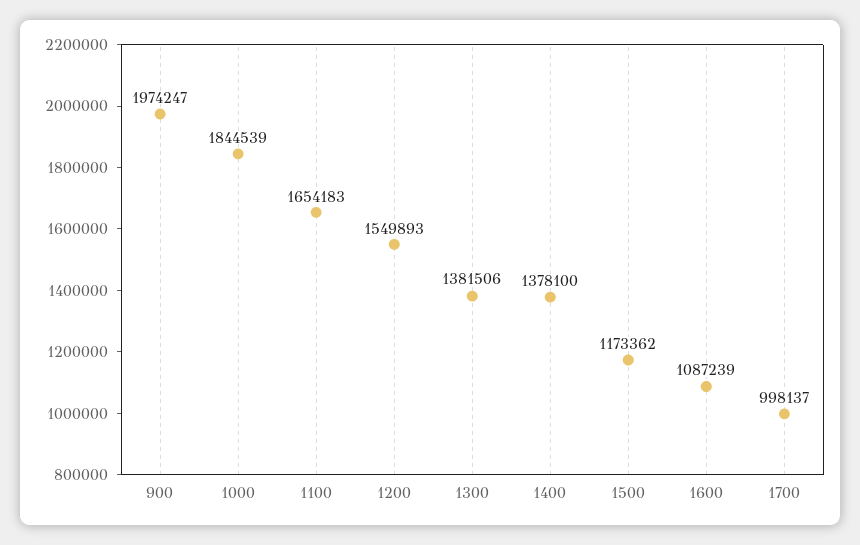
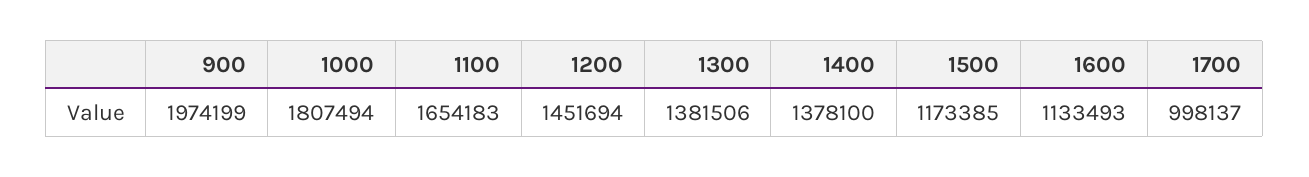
  {
-   "900": 1974247,
+   "900": 1974199,
-   "1000": 1844539,
+   "1000": 1807494,
    "1100": 1654183,
-   "1200": 1549893,
+   "1200": 1451694,
    "1300": 1381506,
    "1400": 1378100,
-   "1500": 1173362,
+   "1500": 1173385,
-   "1600": 1087239,
+   "1600": 1133493,
    "1700": 998137
  }

